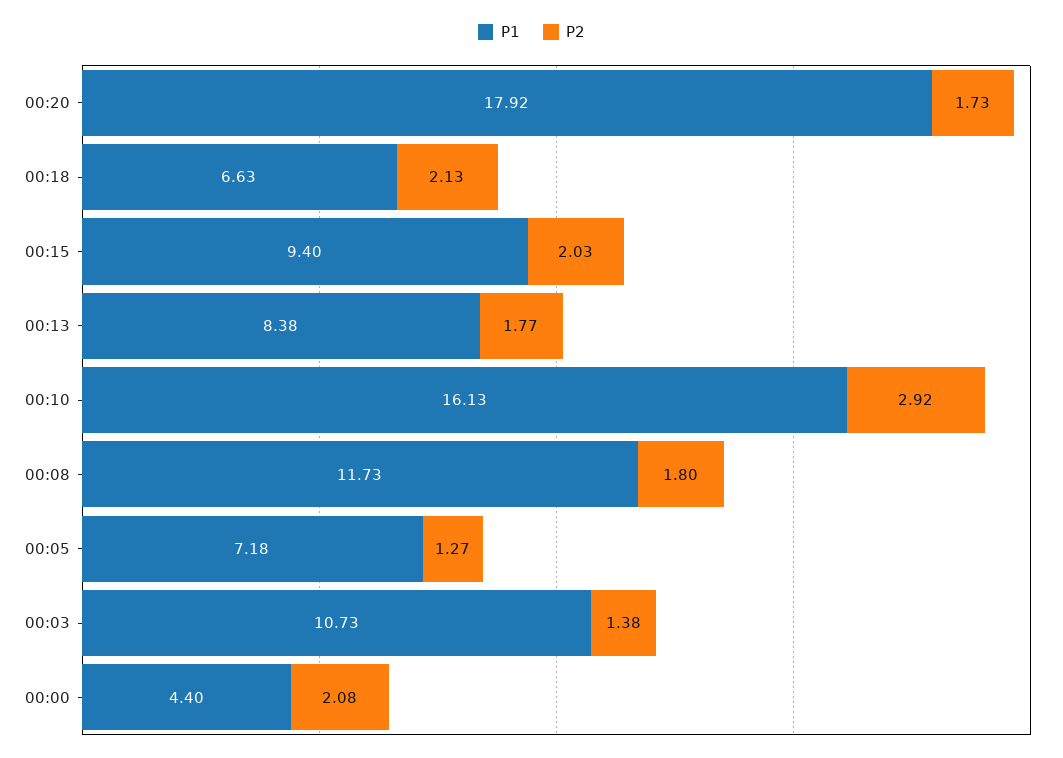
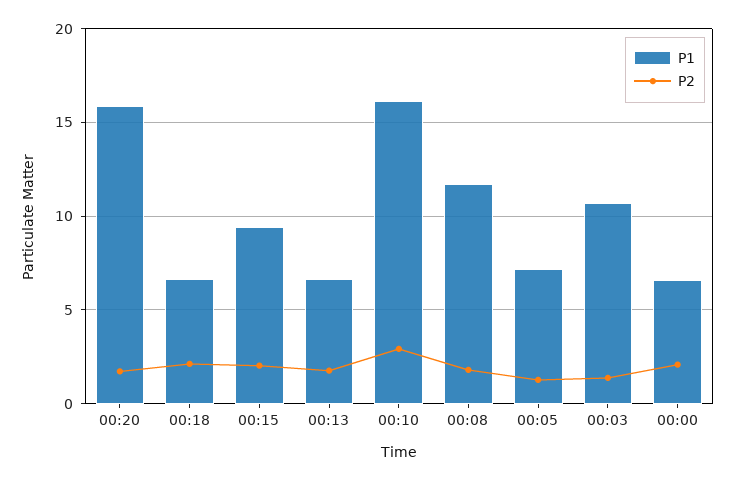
  {
    "P1": {
-     "00:20": 17.92,
+     "00:20": 16,
      "00:18": 6.63,
      "00:15": 9.4,
-     "00:13": 8.38,
+     "00:13": 6.5,
      "00:10": 16.13,
      "00:08": 11.73,
      "00:05": 7.18,
      "00:03": 10.73,
-     "00:00": 4.4
+     "00:00": 6.5
    },
    "P2": {
      "00:20": 1.73,
      "00:18": 2.13,
      "00:15": 2.03,
      "00:13": 1.77,
      "00:10": 2.92,
      "00:08": 1.8,
      "00:05": 1.27,
      "00:03": 1.38,
      "00:00": 2.08
    }
  }

